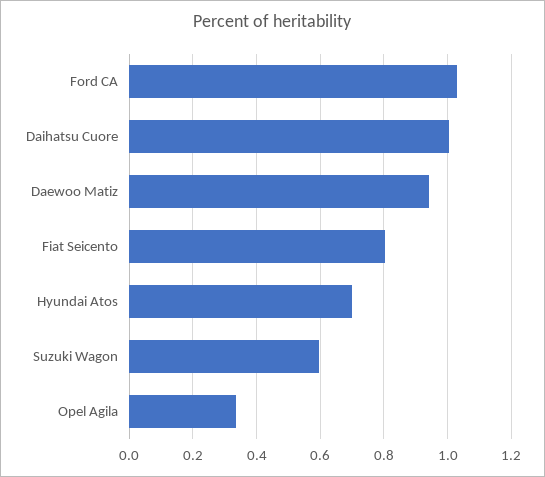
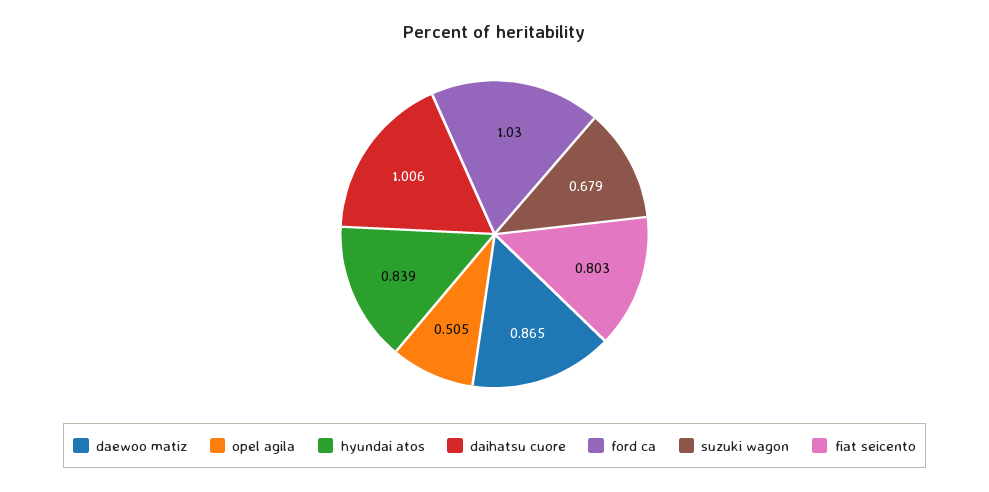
  {
    "Ford CA": 1.03,
    "Daihatsu Cuore": 1.006,
-   "Daewoo Matiz": 0.94,
+   "Daewoo Matiz": 0.865,
    "Fiat Seicento": 0.803,
-   "Hyundai Atos": 0.7,
+   "Hyundai Atos": 0.839,
-   "Suzuki Wagon": 0.6,
+   "Suzuki Wagon": 0.679,
-   "Opel Agila": 0.34
+   "Opel Agila": 0.505
  }

